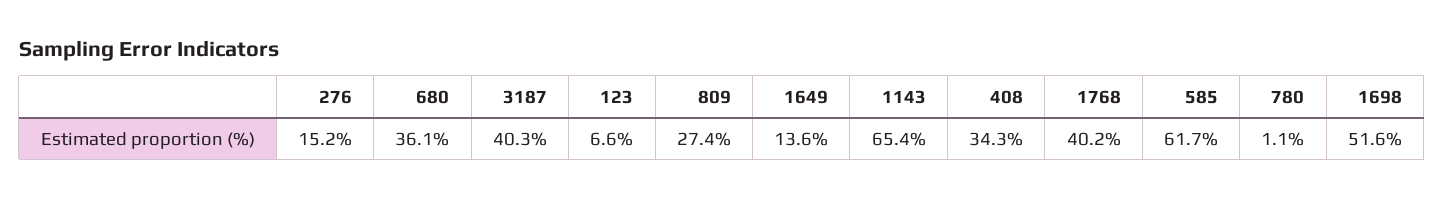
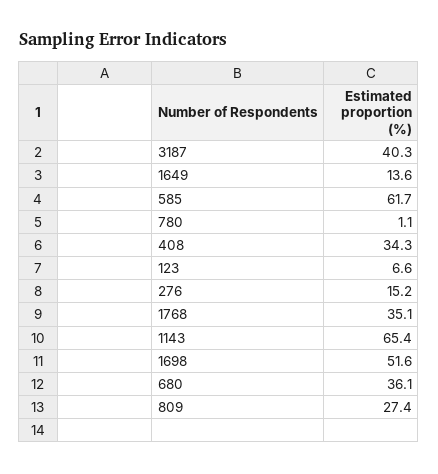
  {
    "276": 15.2,
    "680": 36.1,
    "3187": 40.3,
    "123": 6.6,
    "809": 27.4,
    "1649": 13.6,
    "1143": 65.4,
    "408": 34.3,
-   "1768": 40.2,
+   "1768": 35.1,
    "585": 61.7,
    "780": 1.1,
    "1698": 51.6
  }

